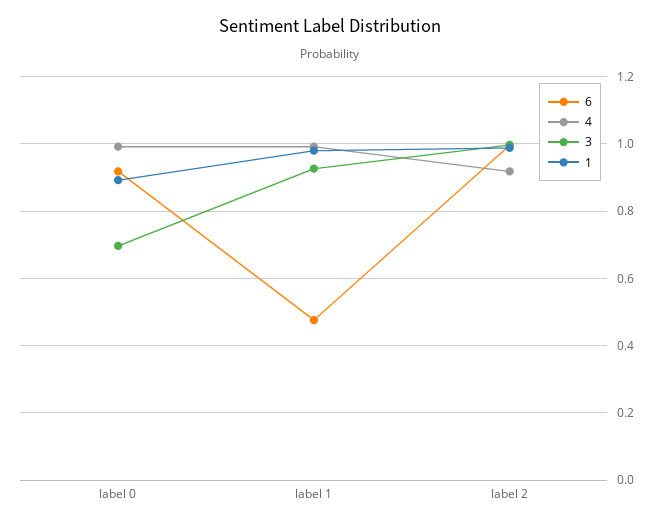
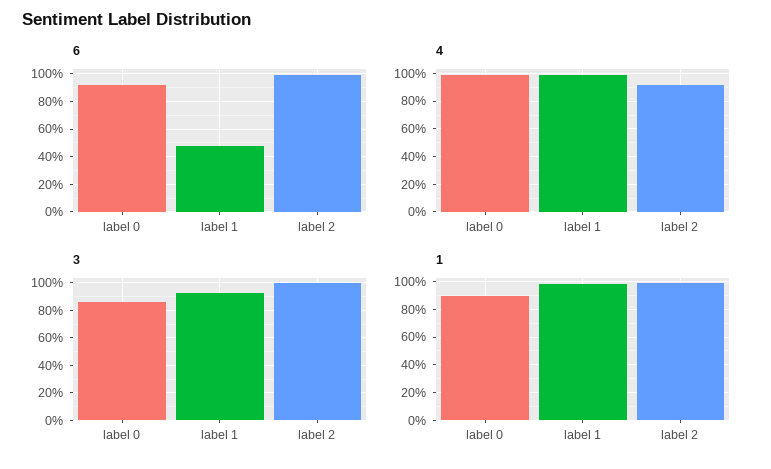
  {
    "6": {
      "label 0": 0.92,
      "label 1": 0.48,
      "label 2": 1
    },
    "4": {
      "label 0": 1,
      "label 1": 1,
      "label 2": 0.92
    },
    "3": {
-     "label 0": 0.7,
+     "label 0": 0.85,
      "label 1": 0.92,
      "label 2": 1
    },
    "1": {
      "label 0": 0.9,
      "label 1": 0.98,
      "label 2": 0.98
    }
  }

